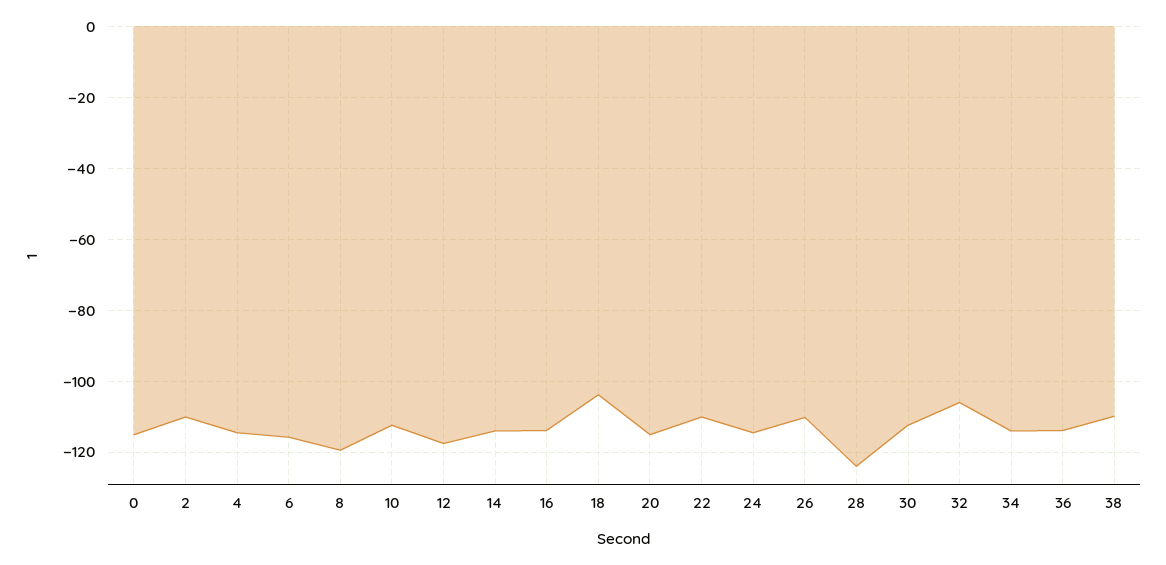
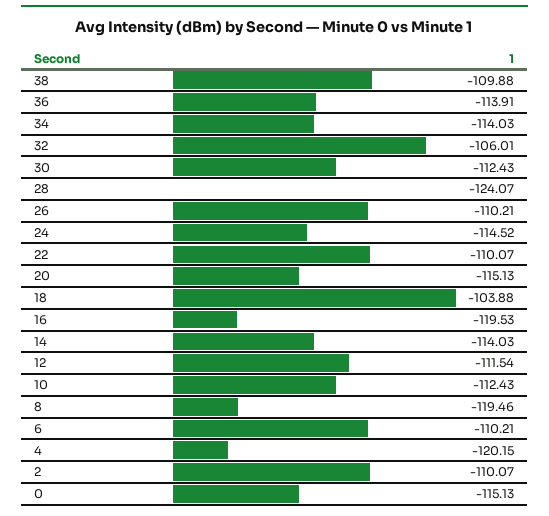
  {
    "0": -115.13,
    "2": -110.07,
-   "4": -114,
+   "4": -120.15,
-   "6": -116,
+   "6": -110.21,
    "8": -119.46,
    "10": -112.43,
-   "12": -118,
+   "12": -111.54,
    "14": -114.03,
-   "16": -114,
+   "16": -119.53,
    "18": -103.88,
    "20": -115.13,
    "22": -110.07,
    "24": -114.52,
    "26": -110.21,
    "28": -124.07,
    "30": -112.43,
    "32": -106.01,
    "34": -114.03,
    "36": -113.91,
    "38": -109.88
  }

